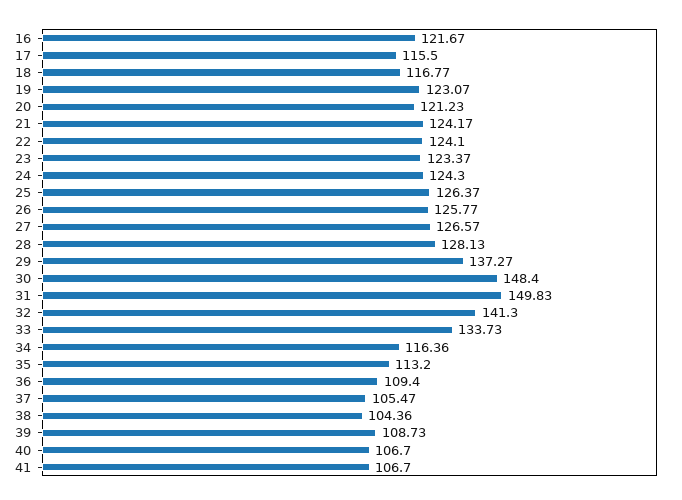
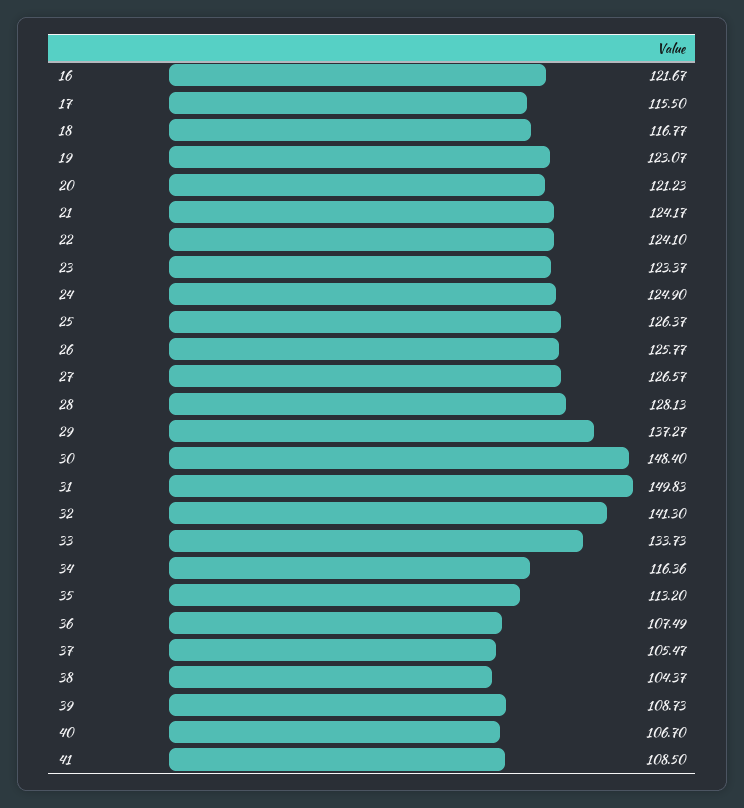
  {
    "16": 121.67,
    "17": 115.5,
    "18": 116.77,
    "19": 123.07,
    "20": 121.23,
    "21": 124.17,
    "22": 124.1,
    "23": 123.37,
-   "24": 124.3,
+   "24": 124.9,
    "25": 126.37,
    "26": 125.77,
    "27": 126.57,
    "28": 128.13,
    "29": 137.27,
    "30": 148.4,
    "31": 149.83,
    "32": 141.3,
    "33": 133.73,
    "34": 116.36,
    "35": 113.2,
-   "36": 109.4,
+   "36": 107.49,
    "37": 105.47,
-   "38": 104.36,
+   "38": 104.37,
    "39": 108.73,
    "40": 106.7,
-   "41": 106.7
+   "41": 108.5
  }

